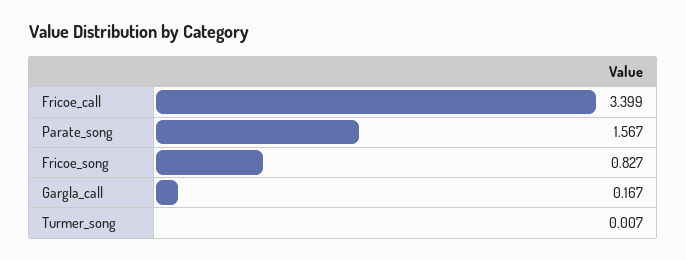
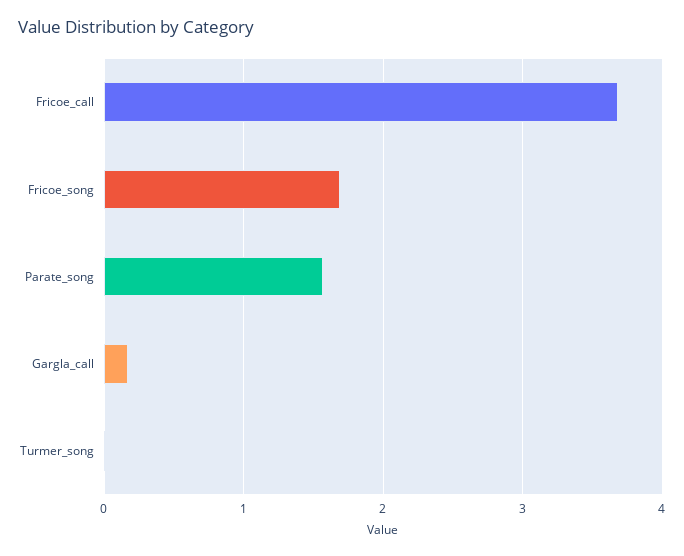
  {
-   "Fricoe_call": 3.399,
+   "Fricoe_call": 3.7,
    "Parate_song": 1.567,
-   "Fricoe_song": 0.827,
+   "Fricoe_song": 1.7,
    "Gargla_call": 0.167,
    "Turmer_song": 0.007
  }

